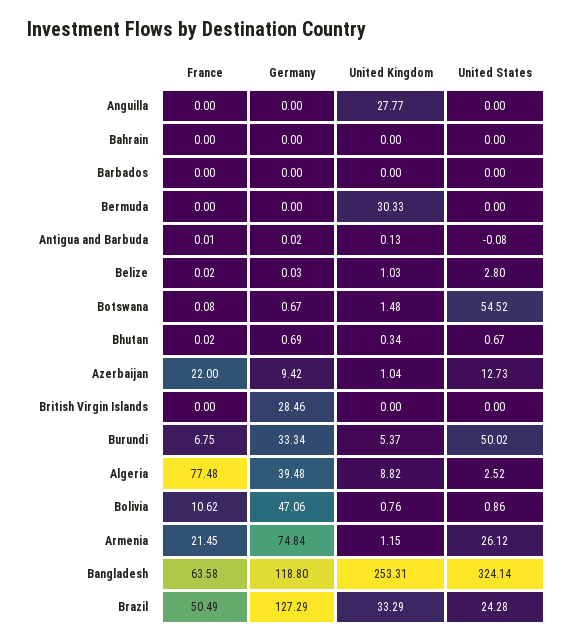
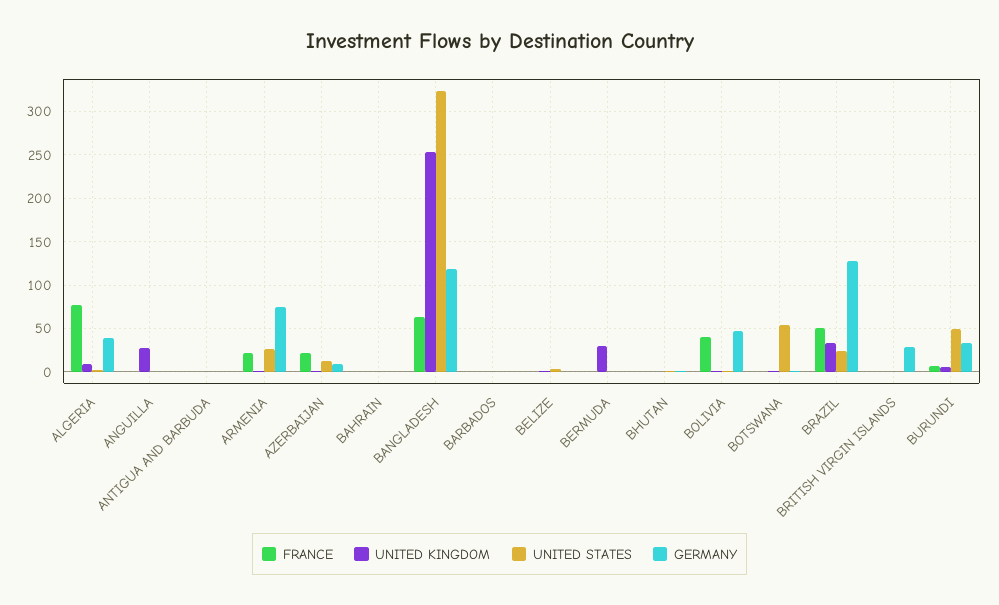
  {
    "France": {
      "Anguilla": 0,
      "Bahrain": 0,
      "Barbados": 0,
      "Bermuda": 0,
      "Antigua and Barbuda": 0.01,
      "Belize": 0.02,
      "Botswana": 0.08,
      "Bhutan": 0.02,
      "Azerbaijan": 22,
      "British Virgin Islands": 0,
      "Burundi": 6.75,
      "Algeria": 77.48,
-     "Bolivia": 10.62,
+     "Bolivia": 40,
      "Armenia": 21.45,
      "Bangladesh": 63.58,
      "Brazil": 50.49
    },
    "Germany": {
      "Anguilla": 0,
      "Bahrain": 0,
      "Barbados": 0,
      "Bermuda": 0,
      "Antigua and Barbuda": 0.02,
      "Belize": 0.03,
      "Botswana": 0.67,
      "Bhutan": 0.69,
      "Azerbaijan": 9.42,
      "British Virgin Islands": 28.46,
      "Burundi": 33.34,
      "Algeria": 39.48,
      "Bolivia": 47.06,
      "Armenia": 74.84,
      "Bangladesh": 118.8,
      "Brazil": 127.29
    },
    "United Kingdom": {
      "Anguilla": 27.77,
      "Bahrain": 0,
      "Barbados": 0,
      "Bermuda": 30.33,
      "Antigua and Barbuda": 0.13,
      "Belize": 1.03,
      "Botswana": 1.48,
      "Bhutan": 0.34,
      "Azerbaijan": 1.04,
      "British Virgin Islands": 0,
      "Burundi": 5.37,
      "Algeria": 8.82,
      "Bolivia": 0.76,
      "Armenia": 1.15,
      "Bangladesh": 253.31,
      "Brazil": 33.29
    },
    "United States": {
      "Anguilla": 0,
      "Bahrain": 0,
      "Barbados": 0,
      "Bermuda": 0,
      "Antigua and Barbuda": -0.08,
      "Belize": 2.8,
      "Botswana": 54.52,
      "Bhutan": 0.67,
      "Azerbaijan": 12.73,
      "British Virgin Islands": 0,
      "Burundi": 50.02,
      "Algeria": 2.52,
      "Bolivia": 0.86,
      "Armenia": 26.12,
      "Bangladesh": 324.14,
      "Brazil": 24.28
    }
  }

